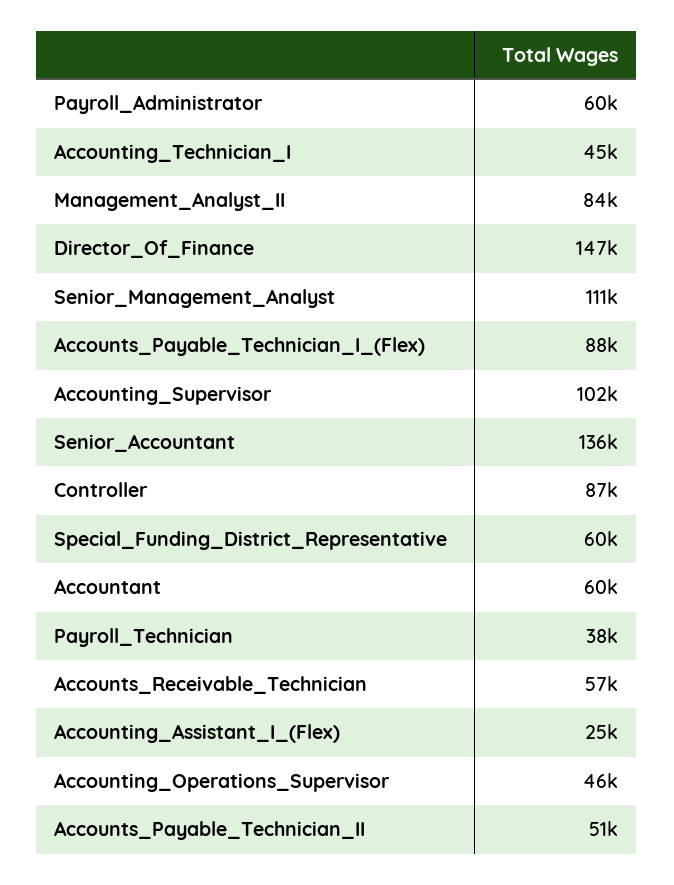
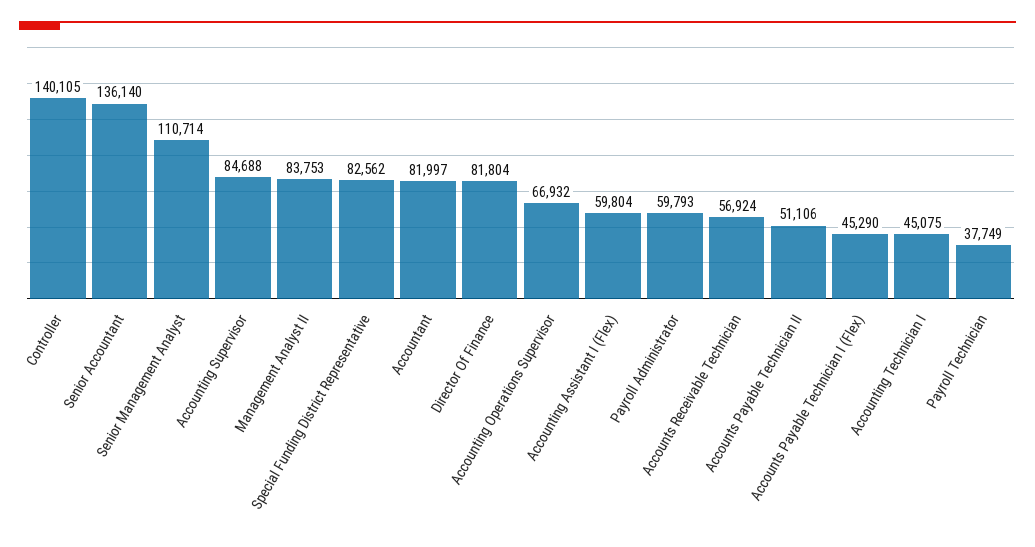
  {
    "Payroll_Administrator": 59793,
    "Accounting_Technician_I": 45075,
    "Management_Analyst_II": 83753,
-   "Director_Of_Finance": 147000,
+   "Director_Of_Finance": 81804,
    "Senior_Management_Analyst": 110714,
-   "Accounts_Payable_Technician_I_(Flex)": 88000,
+   "Accounts_Payable_Technician_I_(Flex)": 45290,
-   "Accounting_Supervisor": 102000,
+   "Accounting_Supervisor": 84688,
    "Senior_Accountant": 136140,
-   "Controller": 87000,
+   "Controller": 140105,
-   "Special_Funding_District_Representative": 60000,
+   "Special_Funding_District_Representative": 82562,
-   "Accountant": 60000,
+   "Accountant": 81997,
    "Payroll_Technician": 37749,
    "Accounts_Receivable_Technician": 56924,
-   "Accounting_Assistant_I_(Flex)": 25000,
+   "Accounting_Assistant_I_(Flex)": 59804,
-   "Accounting_Operations_Supervisor": 46000,
+   "Accounting_Operations_Supervisor": 66932,
    "Accounts_Payable_Technician_II": 51106
  }

